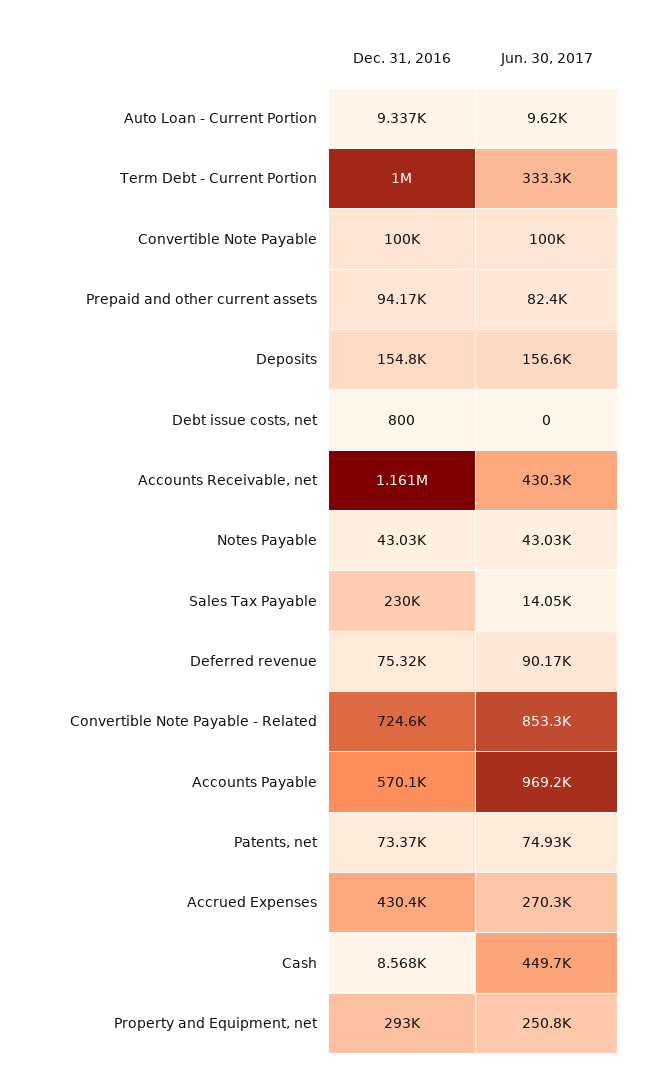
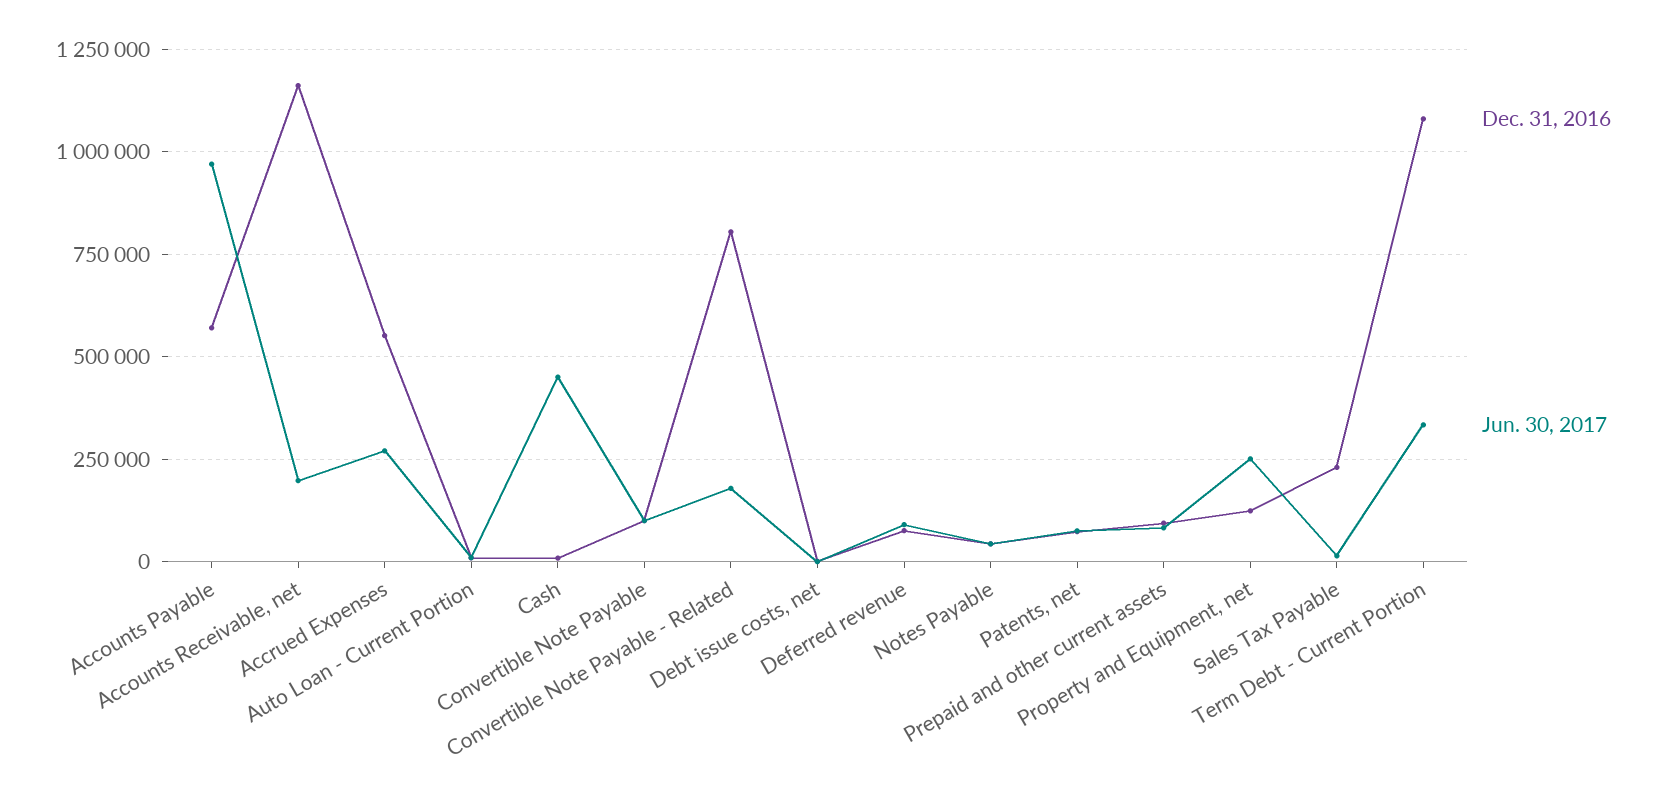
  {
    "Dec. 31, 2016": {
      "Auto Loan - Current Portion": 9337,
-     "Term Debt - Current Portion": 1000000,
+     "Term Debt - Current Portion": 1075000,
      "Convertible Note Payable": 100000,
      "Prepaid and other current assets": 94170,
-     "Deposits": 154800,
      "Debt issue costs, net": 800,
      "Accounts Receivable, net": 1161000,
      "Notes Payable": 43030,
      "Sales Tax Payable": 230000,
      "Deferred revenue": 75320,
-     "Convertible Note Payable - Related": 724600,
+     "Convertible Note Payable - Related": 800000,
      "Accounts Payable": 570100,
      "Patents, net": 73370,
-     "Accrued Expenses": 430400,
+     "Accrued Expenses": 550000,
      "Cash": 8568,
-     "Property and Equipment, net": 293000
+     "Property and Equipment, net": 125000
    },
    "Jun. 30, 2017": {
      "Auto Loan - Current Portion": 9620,
      "Term Debt - Current Portion": 333300,
      "Convertible Note Payable": 100000,
      "Prepaid and other current assets": 82400,
-     "Deposits": 156600,
      "Debt issue costs, net": 0,
-     "Accounts Receivable, net": 430300,
+     "Accounts Receivable, net": 200000,
      "Notes Payable": 43030,
      "Sales Tax Payable": 14050,
      "Deferred revenue": 90170,
-     "Convertible Note Payable - Related": 853300,
+     "Convertible Note Payable - Related": 175000,
      "Accounts Payable": 969200,
      "Patents, net": 74930,
      "Accrued Expenses": 270300,
      "Cash": 449700,
      "Property and Equipment, net": 250800
    }
  }

